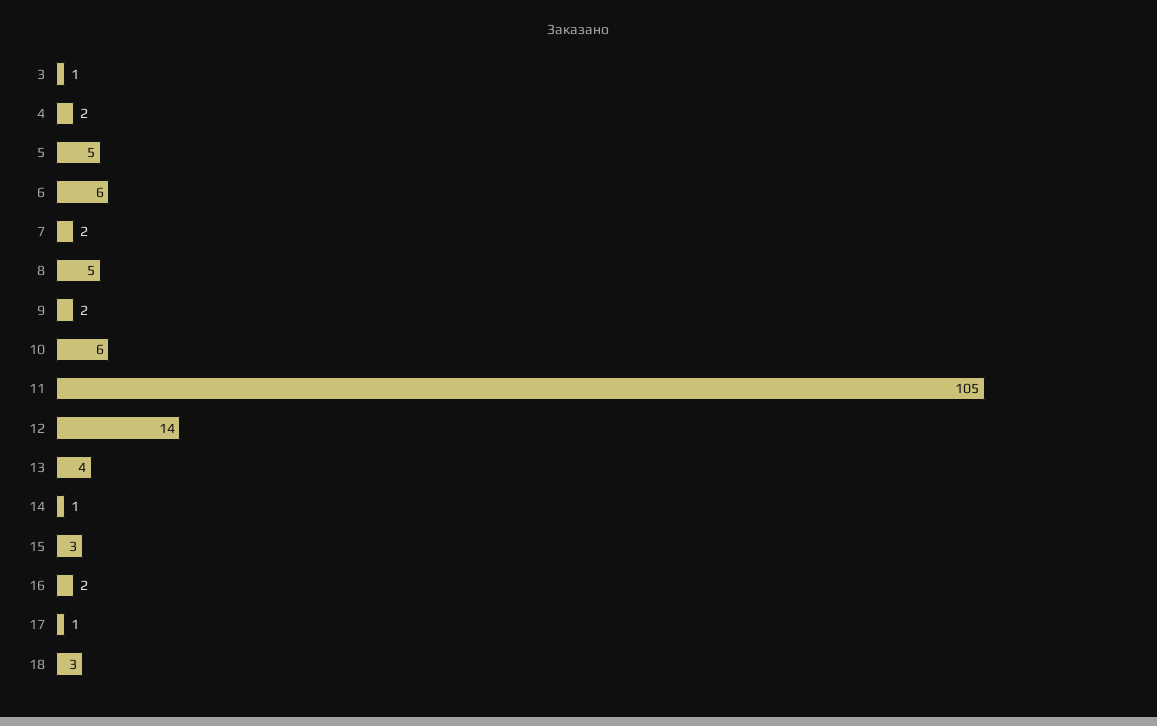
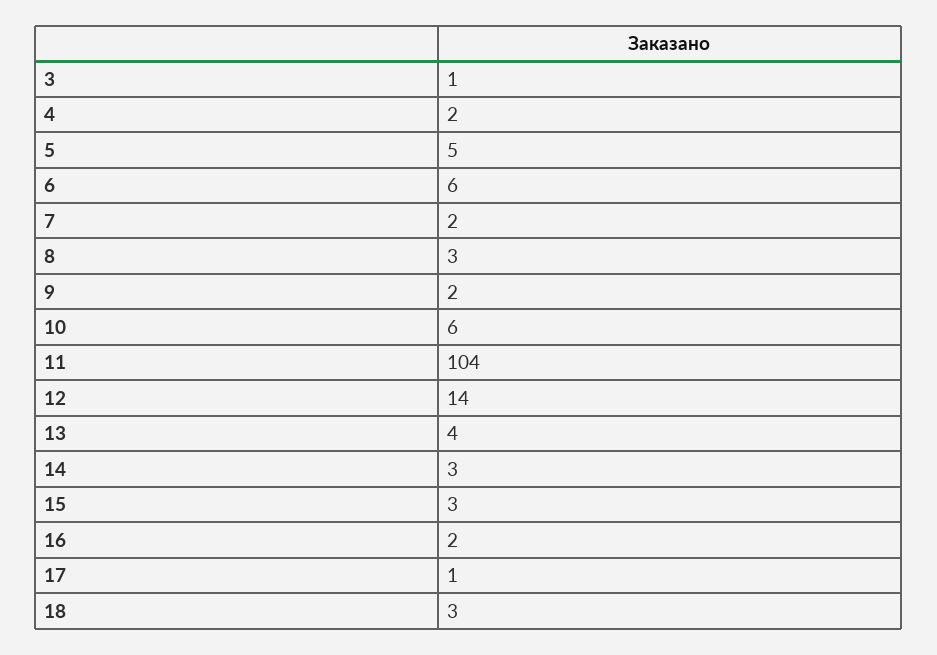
  {
    "3": 1,
    "4": 2,
    "5": 5,
    "6": 6,
    "7": 2,
-   "8": 5,
+   "8": 3,
    "9": 2,
    "10": 6,
-   "11": 105,
+   "11": 104,
    "12": 14,
    "13": 4,
-   "14": 1,
+   "14": 3,
    "15": 3,
    "16": 2,
    "17": 1,
    "18": 3
  }

